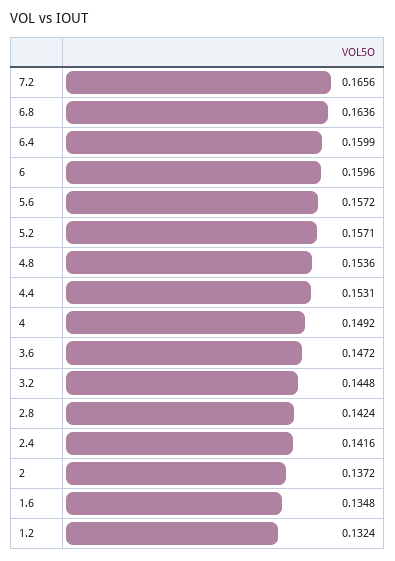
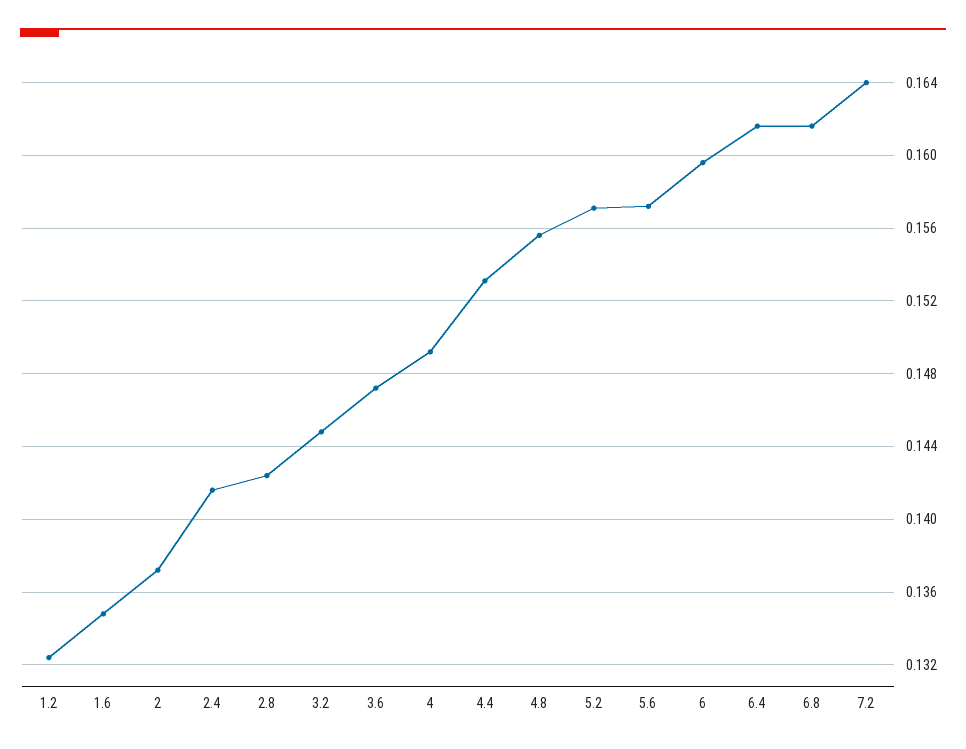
  {
-   "7.2": 0.1656,
+   "7.2": 0.164,
-   "6.8": 0.1636,
+   "6.8": 0.1615,
-   "6.4": 0.1599,
+   "6.4": 0.1615,
    "6": 0.1596,
    "5.6": 0.1572,
    "5.2": 0.1571,
-   "4.8": 0.1536,
+   "4.8": 0.1555,
    "4.4": 0.1531,
    "4": 0.1492,
    "3.6": 0.1472,
    "3.2": 0.1448,
    "2.8": 0.1424,
    "2.4": 0.1416,
    "2": 0.1372,
    "1.6": 0.1348,
    "1.2": 0.1324
  }

